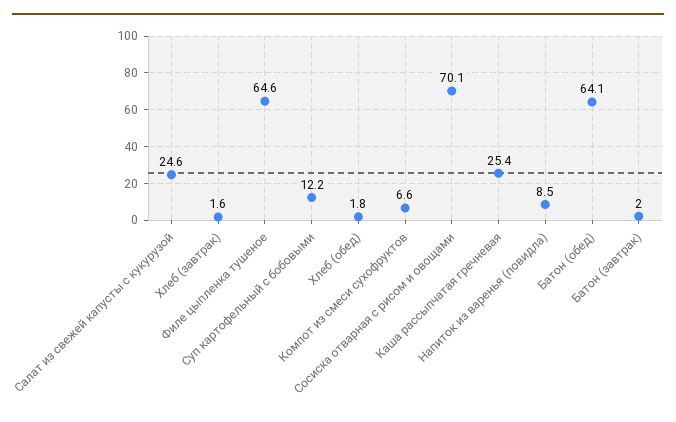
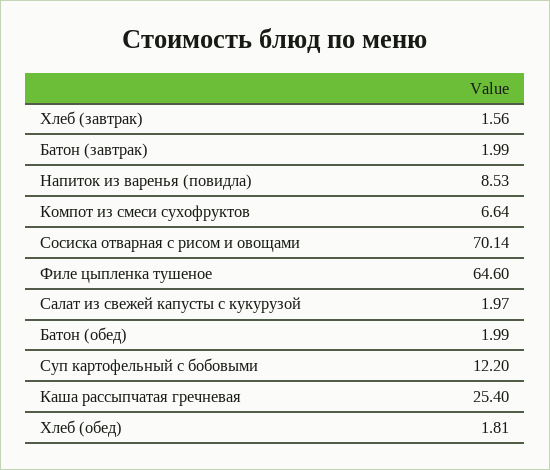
  {
-   "Салат из свежей капусты с кукурузой": 24.6,
+   "Салат из свежей капусты с кукурузой": 1.97,
    "Хлеб (завтрак)": 1.56,
    "Филе цыпленка тушеное": 64.6,
    "Суп картофельный с бобовыми": 12.2,
    "Хлеб (обед)": 1.81,
    "Компот из смеси сухофруктов": 6.64,
    "Сосиска отварная с рисом и овощами": 70.14,
    "Каша рассыпчатая гречневая": 25.4,
    "Напиток из варенья (повидла)": 8.53,
-   "Батон (обед)": 64.1,
+   "Батон (обед)": 1.99,
    "Батон (завтрак)": 1.99
  }

